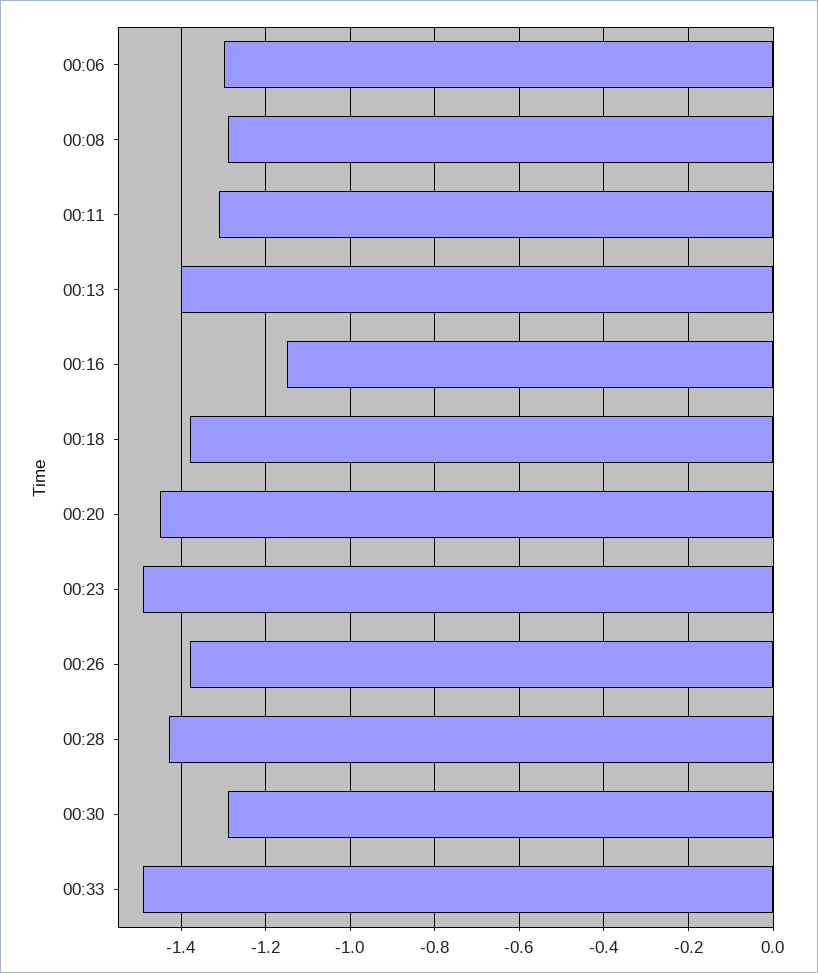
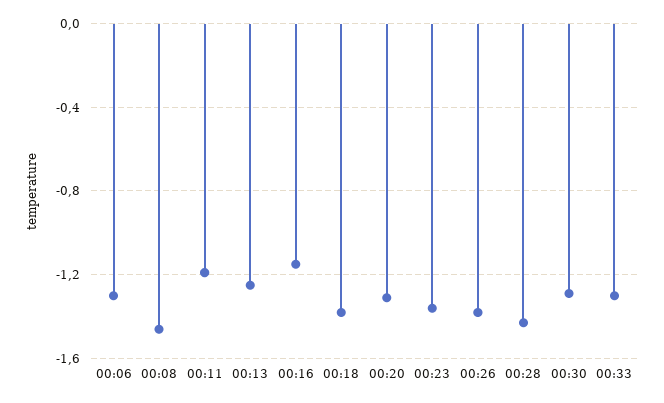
  {
    "00:06": -1.3,
-   "00:08": -1.3,
+   "00:08": -1.45,
-   "00:11": -1.3,
+   "00:11": -1.2,
-   "00:13": -1.4,
+   "00:13": -1.25,
    "00:16": -1.15,
    "00:18": -1.4,
-   "00:20": -1.45,
+   "00:20": -1.3,
-   "00:23": -1.5,
+   "00:23": -1.35,
    "00:26": -1.4,
    "00:28": -1.45,
    "00:30": -1.3,
-   "00:33": -1.5
+   "00:33": -1.3
  }

